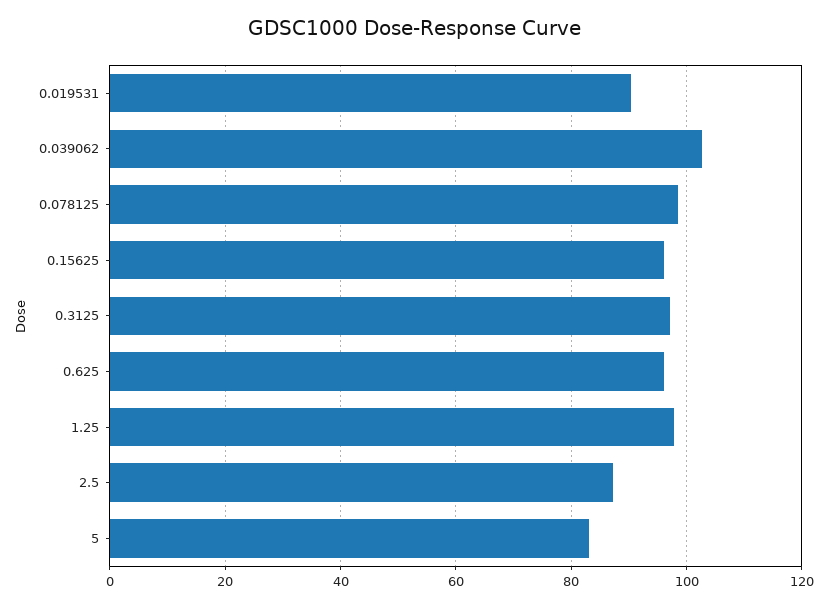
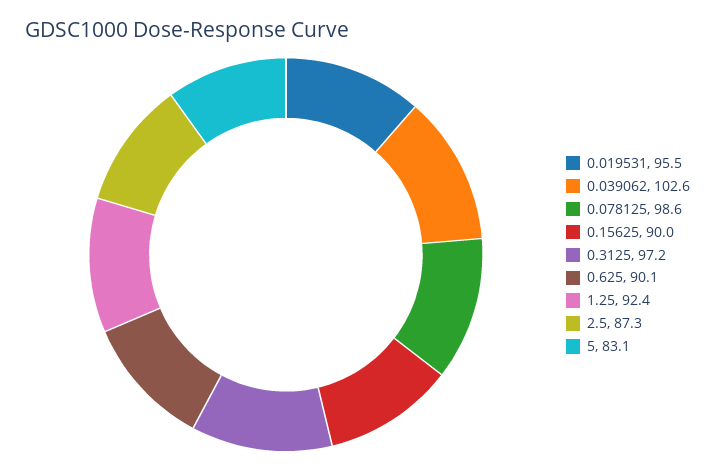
  {
-   "0.019531": 90,
+   "0.019531": 95.5,
    "0.039062": 102.6,
    "0.078125": 98.6,
-   "0.15625": 96,
+   "0.15625": 90,
    "0.3125": 97.2,
-   "0.625": 96,
+   "0.625": 90.1,
-   "1.25": 98,
+   "1.25": 92.4,
    "2.5": 87.3,
    "5": 83.1
  }

